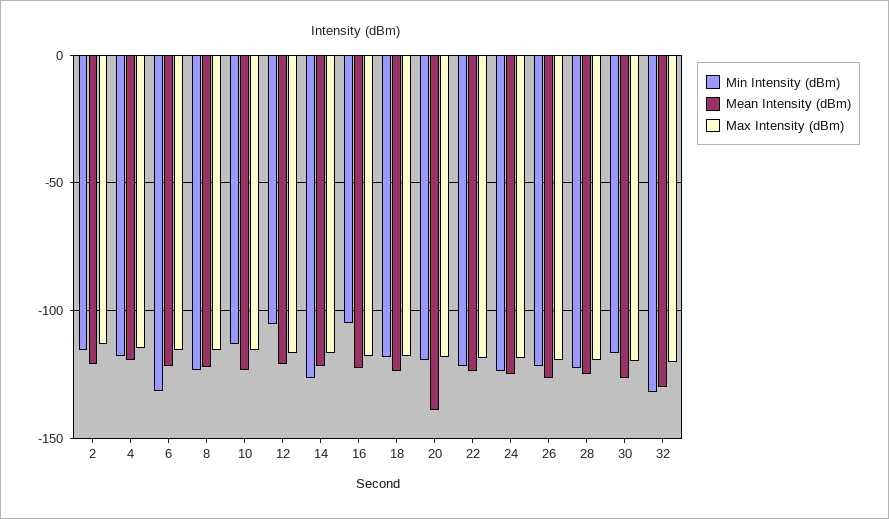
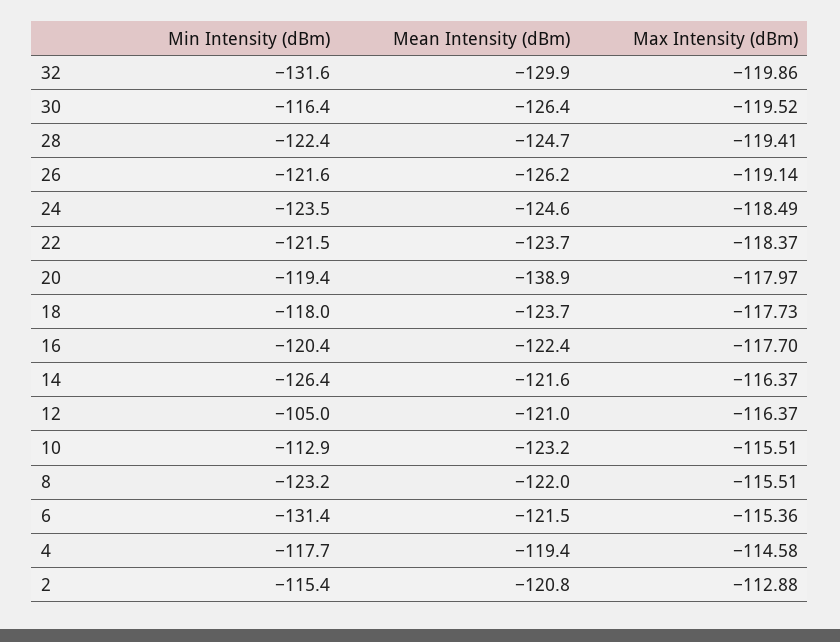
  {
    "Min Intensity (dBm)": {
      "2": -115.4,
      "4": -117.7,
      "6": -131.4,
      "8": -123.2,
      "10": -112.9,
      "12": -105,
      "14": -126.4,
-     "16": -105,
+     "16": -120.4,
      "18": -118,
      "20": -119.4,
      "22": -121.5,
      "24": -123.5,
      "26": -121.6,
      "28": -122.4,
      "30": -116.4,
      "32": -131.6
    },
    "Mean Intensity (dBm)": {
      "2": -120.8,
      "4": -119.4,
      "6": -121.5,
      "8": -122,
      "10": -123.2,
      "12": -121,
      "14": -121.6,
      "16": -122.4,
      "18": -123.7,
      "20": -138.9,
      "22": -123.7,
      "24": -124.6,
      "26": -126.2,
      "28": -124.7,
      "30": -126.4,
      "32": -129.9
    },
    "Max Intensity (dBm)": {
      "2": -112.88,
      "4": -114.58,
      "6": -115.36,
      "8": -115.51,
      "10": -115.51,
      "12": -116.37,
      "14": -116.37,
      "16": -117.7,
      "18": -117.73,
      "20": -117.97,
      "22": -118.37,
      "24": -118.49,
      "26": -119.14,
      "28": -119.41,
      "30": -119.52,
      "32": -119.86
    }
  }

